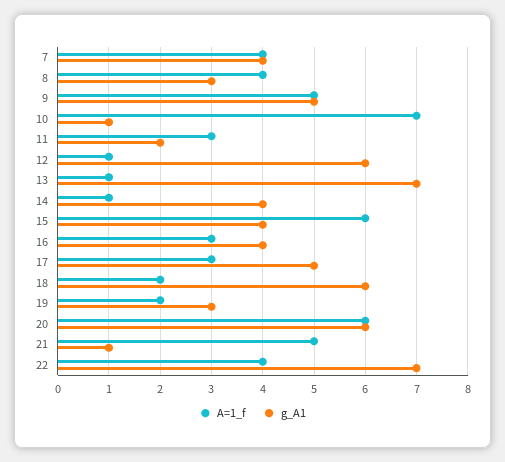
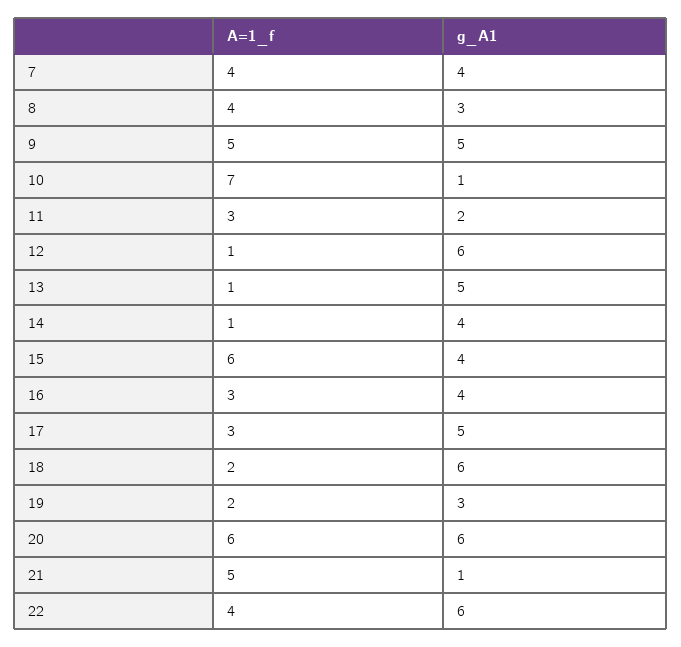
  {
    "A=1_f": {
      "7": 4,
      "8": 4,
      "9": 5,
      "10": 7,
      "11": 3,
      "12": 1,
      "13": 1,
      "14": 1,
      "15": 6,
      "16": 3,
      "17": 3,
      "18": 2,
      "19": 2,
      "20": 6,
      "21": 5,
      "22": 4
    },
    "g_A1": {
      "7": 4,
      "8": 3,
      "9": 5,
      "10": 1,
      "11": 2,
      "12": 6,
-     "13": 7,
+     "13": 5,
      "14": 4,
      "15": 4,
      "16": 4,
      "17": 5,
      "18": 6,
      "19": 3,
      "20": 6,
      "21": 1,
-     "22": 7
+     "22": 6
    }
  }

